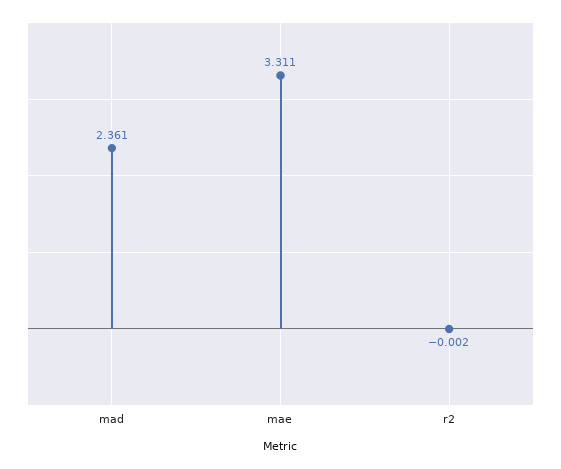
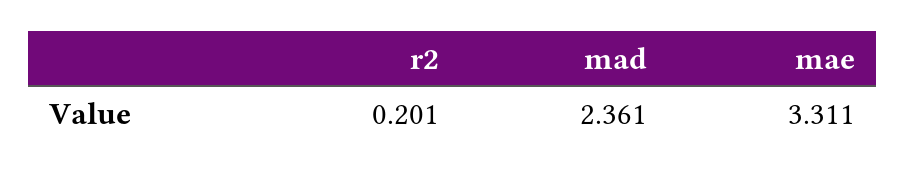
  {
    "mad": 2.361,
    "mae": 3.311,
-   "r2": -0.002
+   "r2": 0.201
  }

